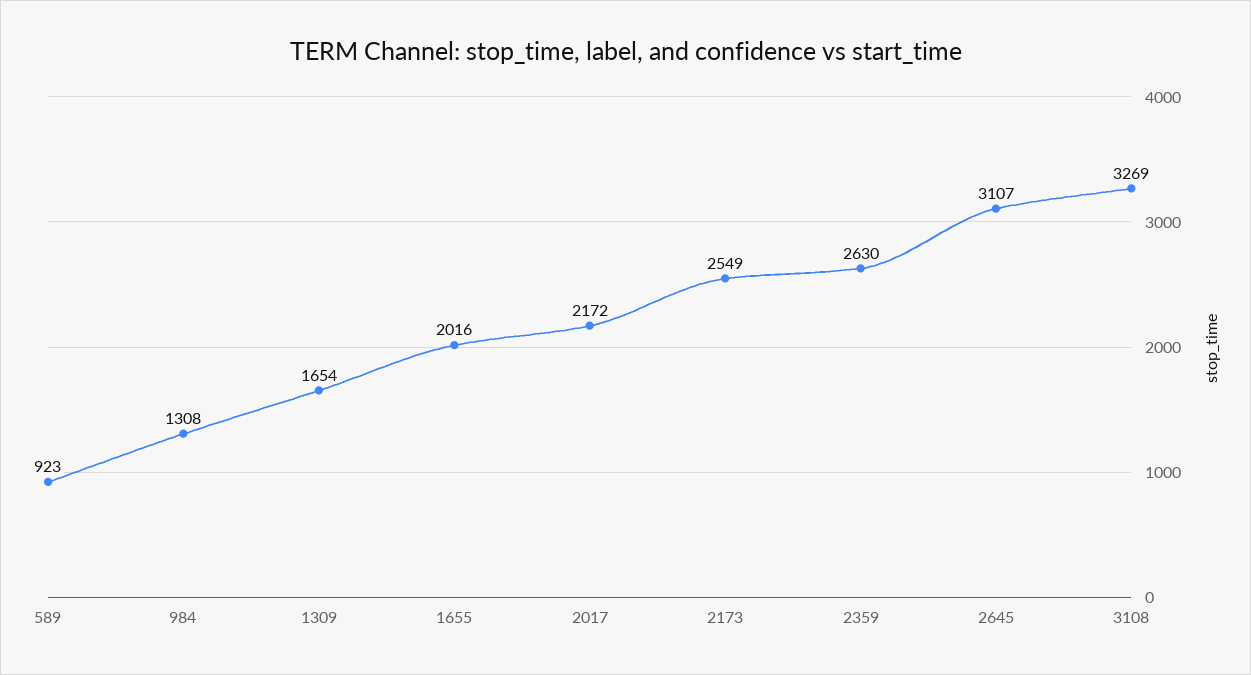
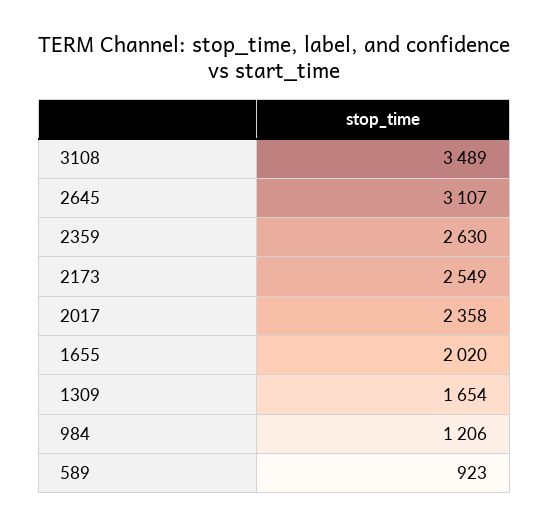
  {
    "589": 923,
-   "984": 1308,
+   "984": 1206,
    "1309": 1654,
-   "1655": 2016,
+   "1655": 2020,
-   "2017": 2172,
+   "2017": 2358,
    "2173": 2549,
    "2359": 2630,
    "2645": 3107,
-   "3108": 3269
+   "3108": 3489
  }

